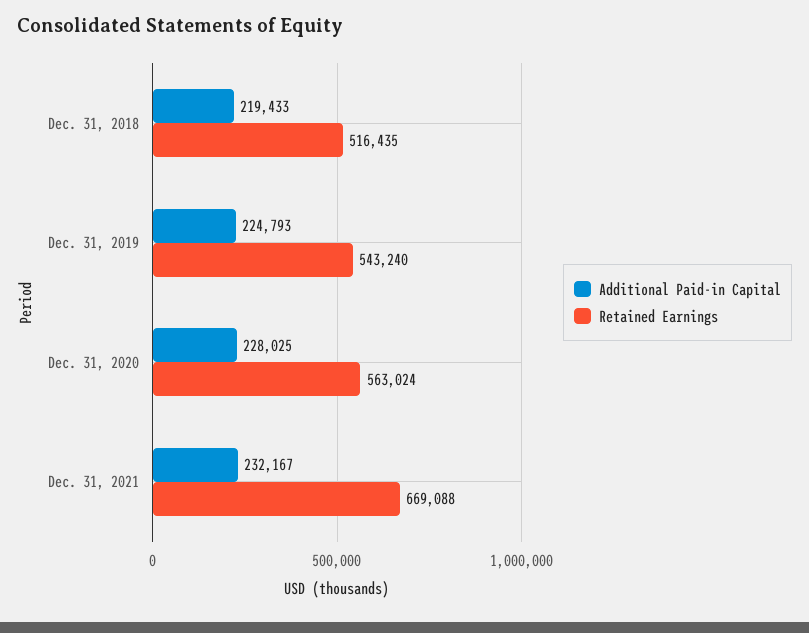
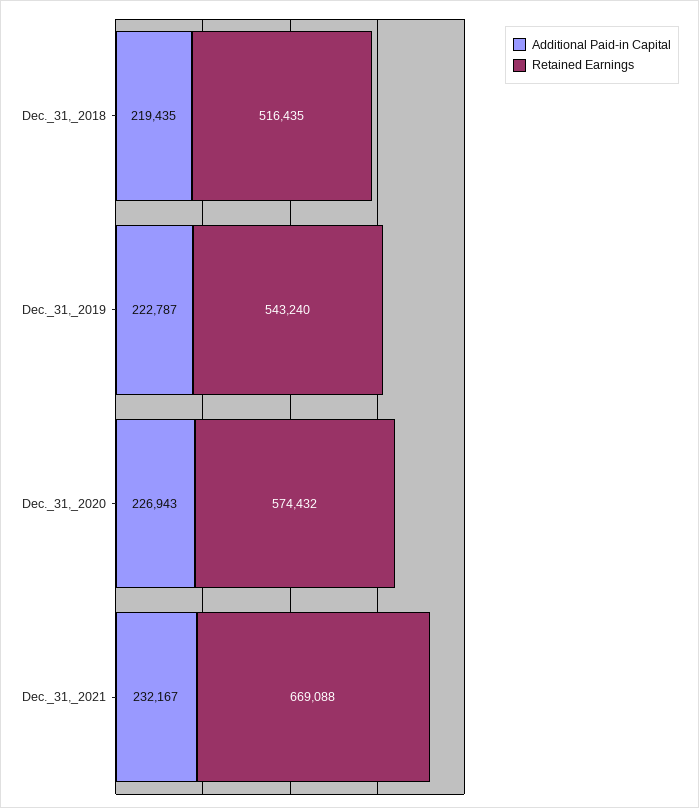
  {
    "Additional Paid-in Capital": {
-     "Dec. 31, 2018": 219433,
+     "Dec. 31, 2018": 219435,
-     "Dec. 31, 2019": 224793,
+     "Dec. 31, 2019": 222787,
-     "Dec. 31, 2020": 228025,
+     "Dec. 31, 2020": 226943,
      "Dec. 31, 2021": 232167
    },
    "Retained Earnings": {
      "Dec. 31, 2018": 516435,
      "Dec. 31, 2019": 543240,
-     "Dec. 31, 2020": 563024,
+     "Dec. 31, 2020": 574432,
      "Dec. 31, 2021": 669088
    }
  }

